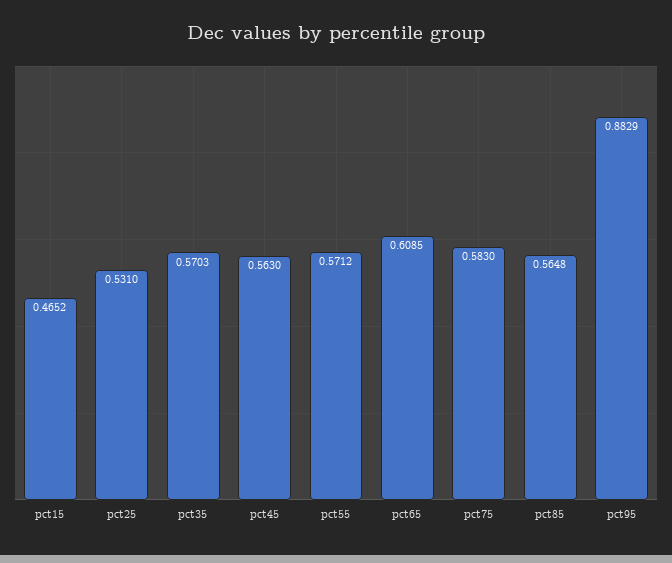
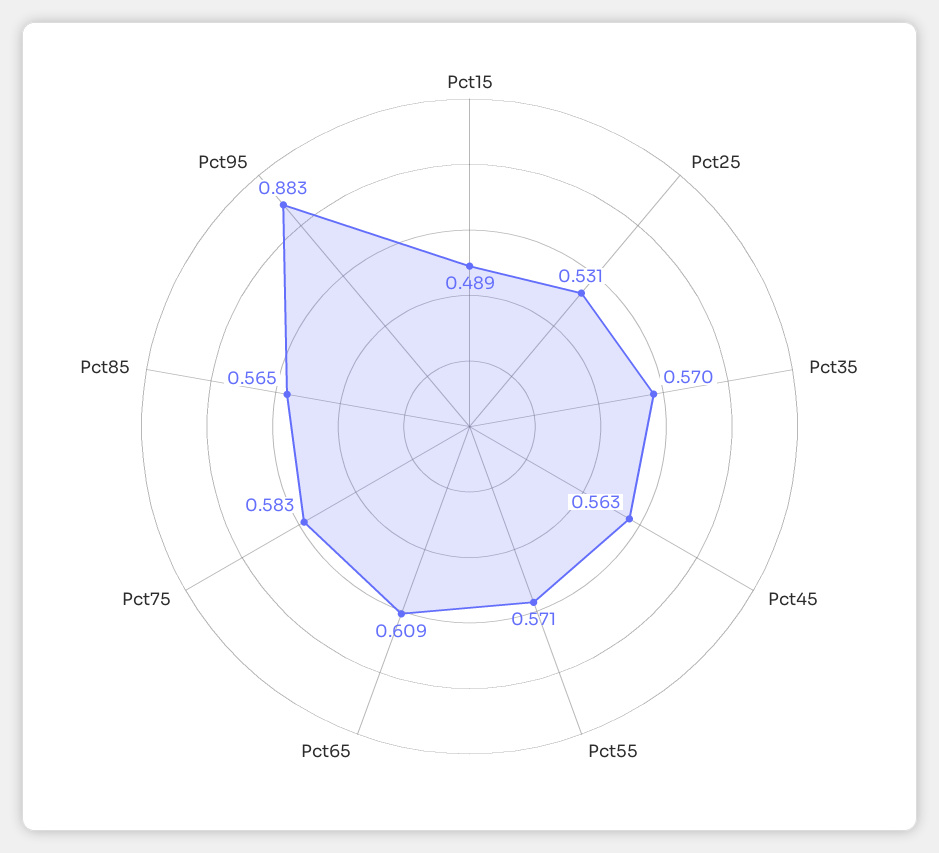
  {
-   "pct15": 0.4652,
+   "pct15": 0.489,
    "pct25": 0.531,
    "pct35": 0.5703,
    "pct45": 0.563,
    "pct55": 0.5712,
    "pct65": 0.6085,
    "pct75": 0.583,
    "pct85": 0.5648,
    "pct95": 0.8829
  }

